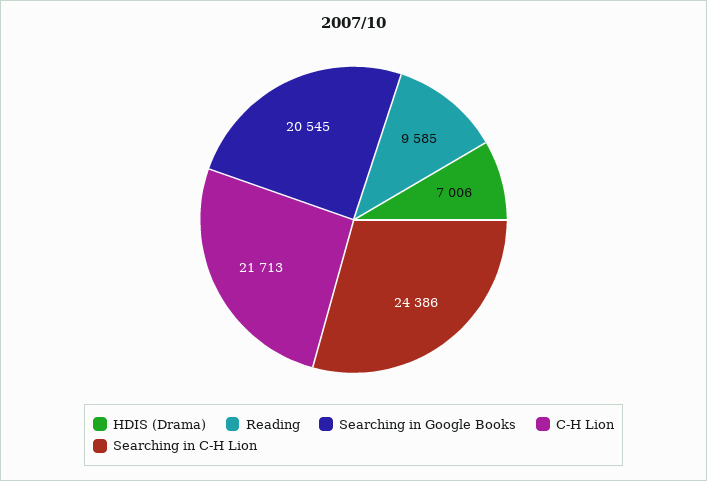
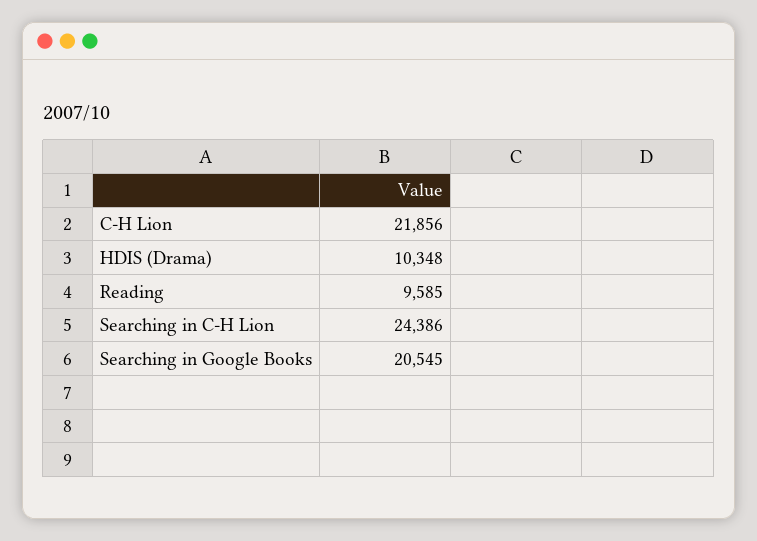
  {
-   "HDIS (Drama)": 7006,
+   "HDIS (Drama)": 10348,
    "Reading": 9585,
    "Searching in Google Books": 20545,
-   "C-H Lion": 21713,
+   "C-H Lion": 21856,
    "Searching in C-H Lion": 24386
  }

